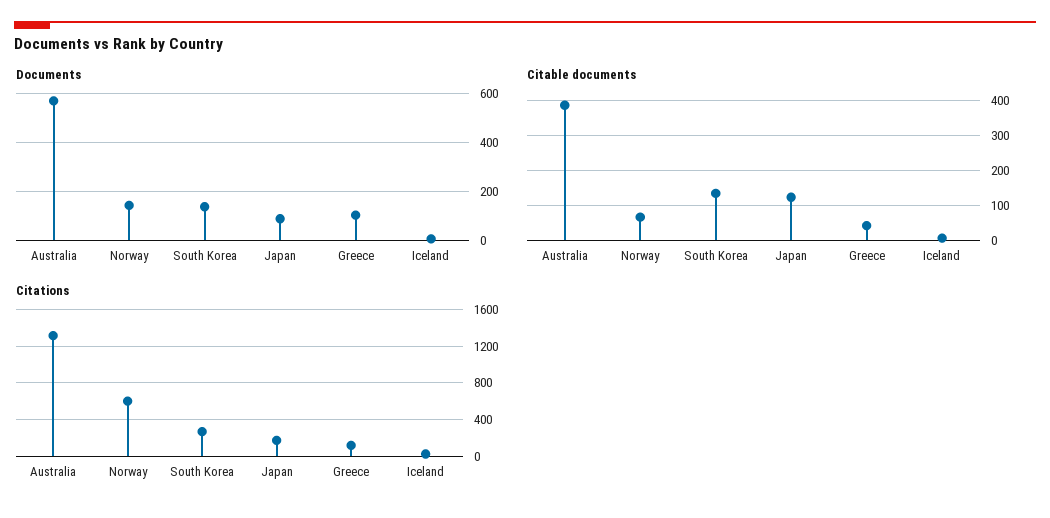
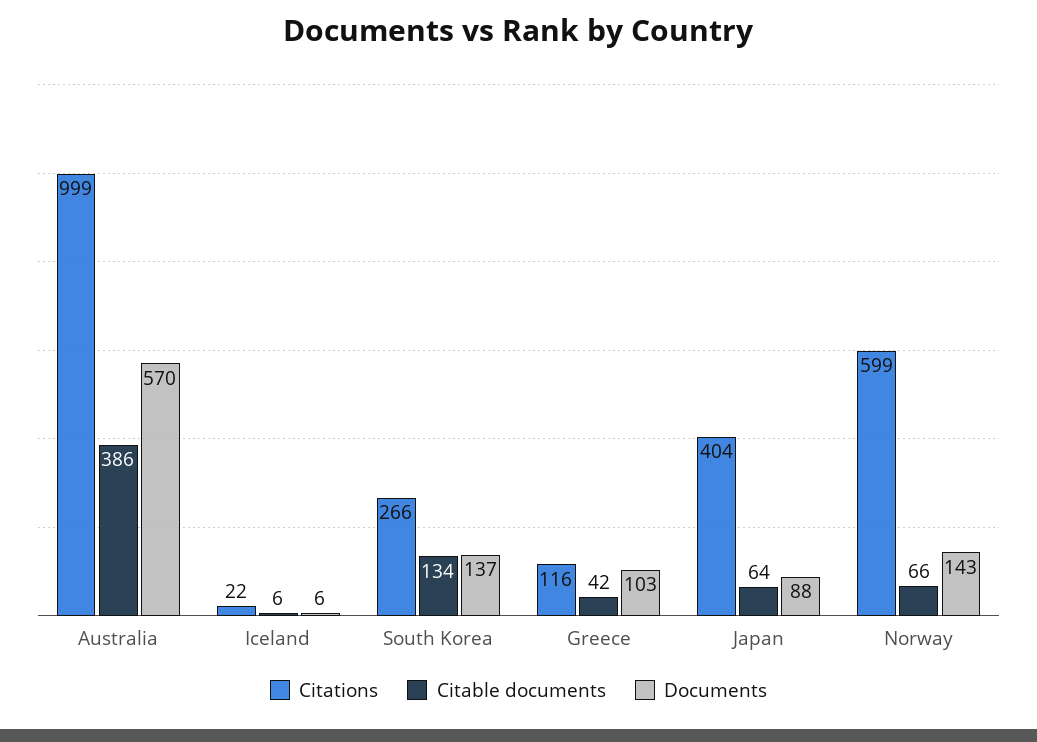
  {
    "Documents": {
      "Australia": 570,
      "Norway": 143,
      "South Korea": 137,
      "Japan": 88,
      "Greece": 103,
      "Iceland": 6
    },
    "Citable documents": {
      "Australia": 386,
      "Norway": 66,
      "South Korea": 134,
-     "Japan": 120,
+     "Japan": 64,
      "Greece": 42,
      "Iceland": 6
    },
    "Citations": {
-     "Australia": 1300,
+     "Australia": 999,
      "Norway": 599,
      "South Korea": 266,
-     "Japan": 200,
+     "Japan": 404,
      "Greece": 116,
      "Iceland": 22
    }
  }

